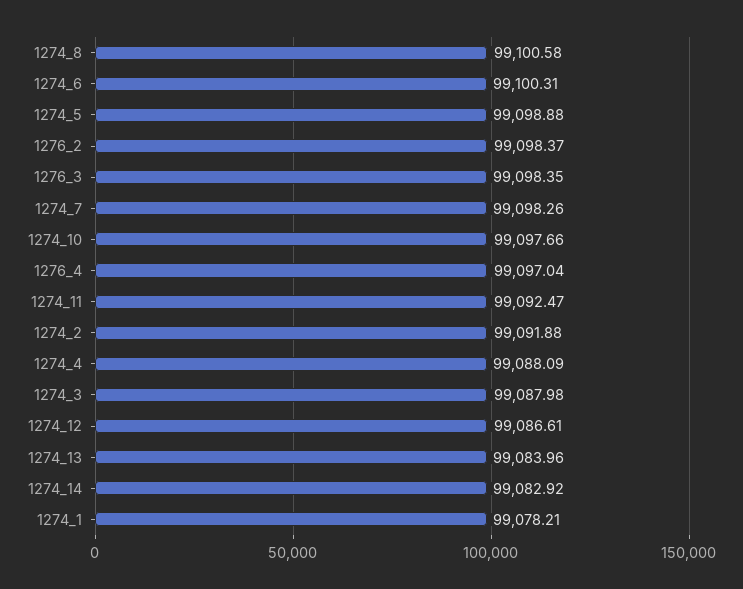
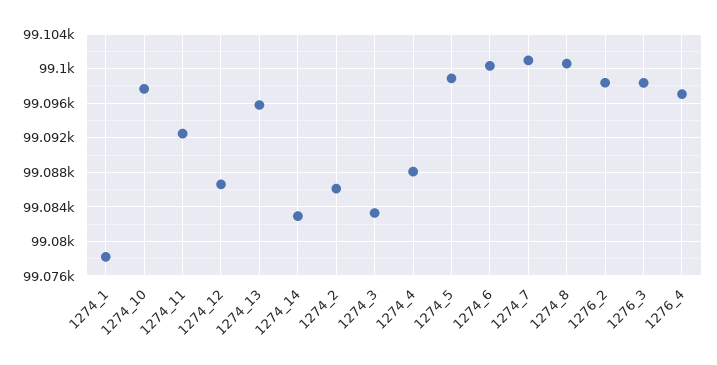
  {
    "1274_8": 99100.58,
    "1274_6": 99100.31,
    "1274_5": 99098.88,
    "1276_2": 99098.37,
    "1276_3": 99098.35,
-   "1274_7": 99098.26,
+   "1274_7": 99101,
    "1274_10": 99097.66,
    "1276_4": 99097.04,
    "1274_11": 99092.47,
-   "1274_2": 99091.88,
+   "1274_2": 99086,
    "1274_4": 99088.09,
-   "1274_3": 99087.98,
+   "1274_3": 99083,
    "1274_12": 99086.61,
-   "1274_13": 99083.96,
+   "1274_13": 99096,
    "1274_14": 99082.92,
    "1274_1": 99078.21
  }

